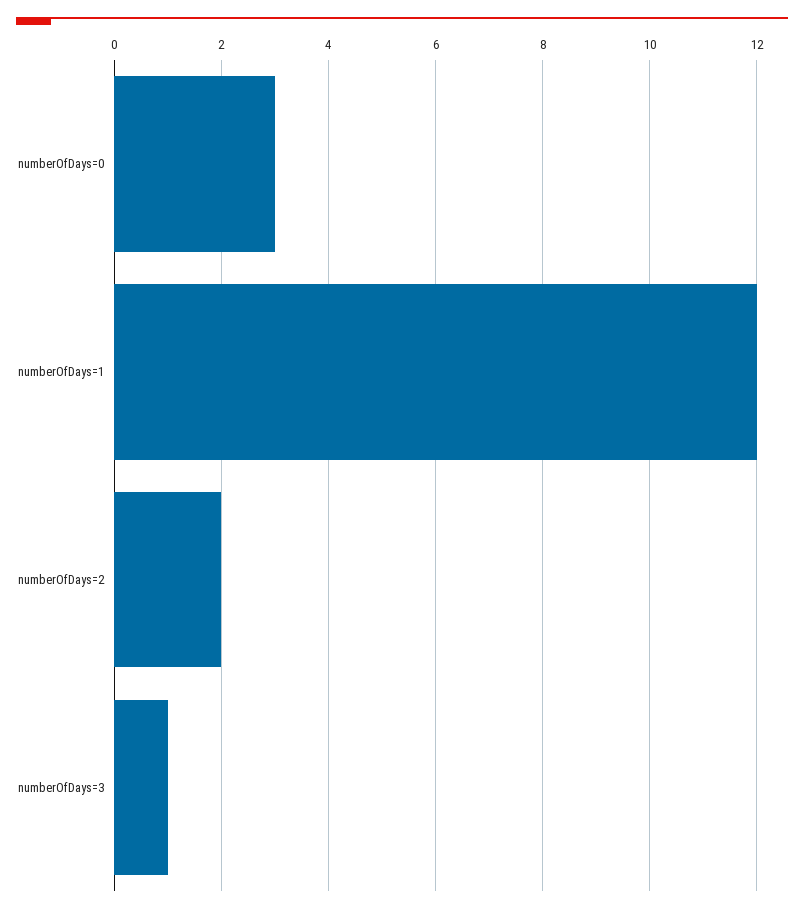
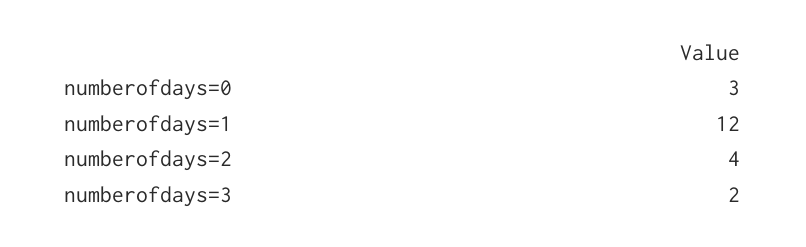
  {
    "numberOfDays=0": 3,
    "numberOfDays=1": 12,
-   "numberOfDays=2": 2,
+   "numberOfDays=2": 4,
-   "numberOfDays=3": 1
+   "numberOfDays=3": 2
  }

